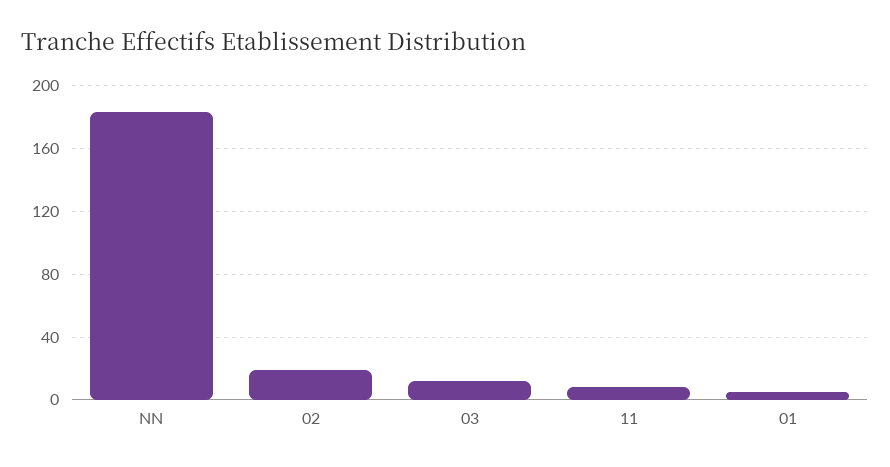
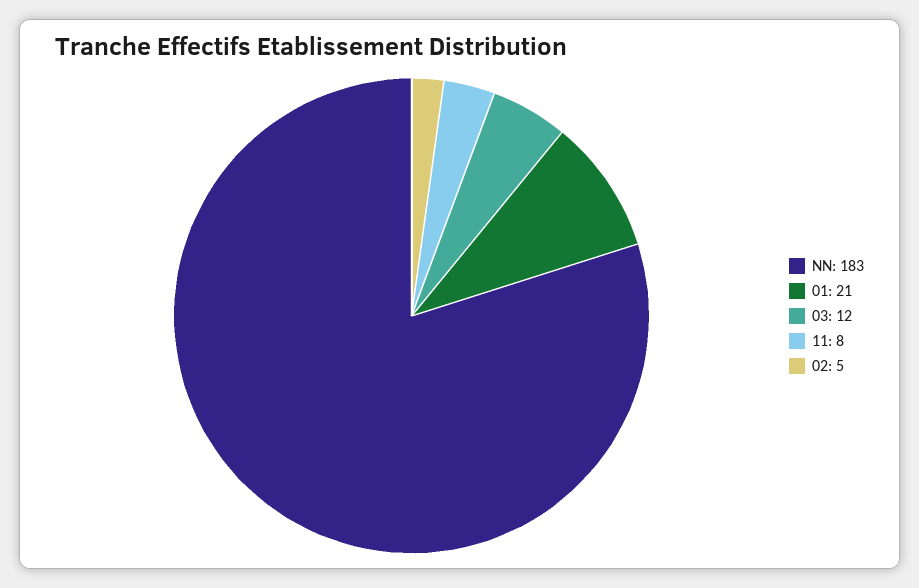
  {
    "NN": 183,
-   "02": 20,
+   "02": 5,
    "03": 12,
    "11": 8,
-   "01": 5
+   "01": 21
  }

